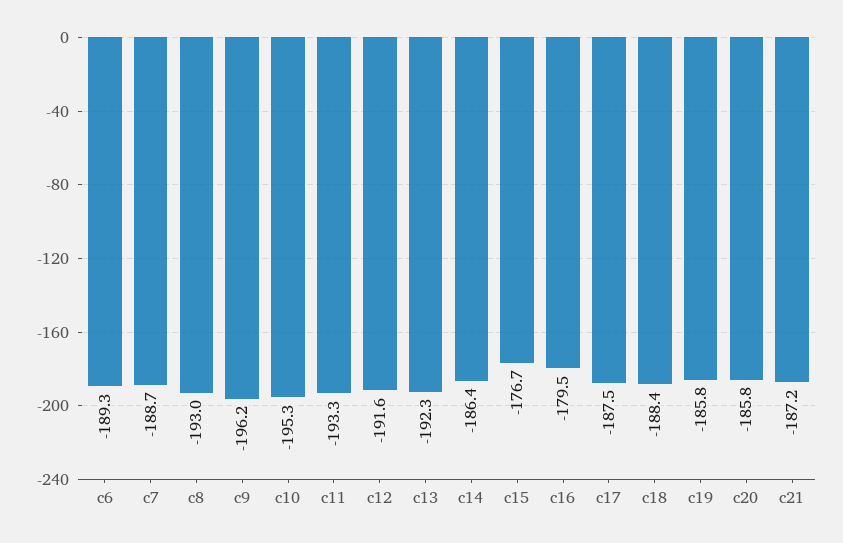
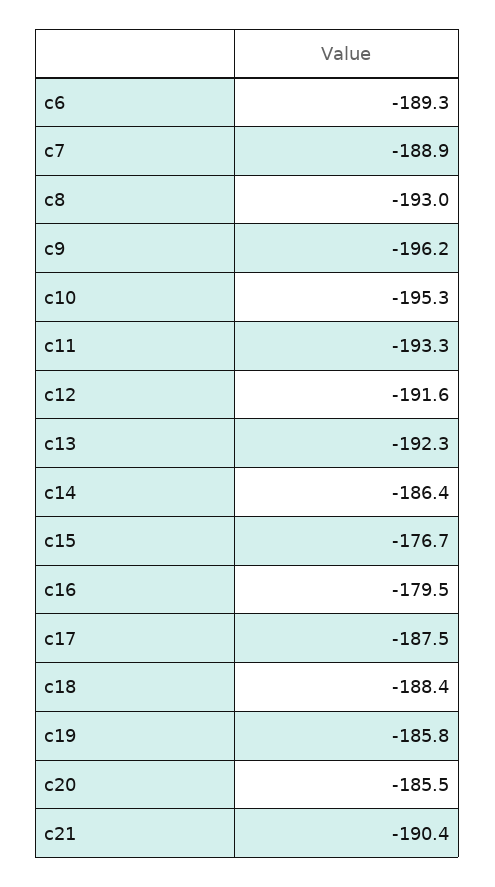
  {
    "c6": -189.3,
-   "c7": -188.7,
+   "c7": -188.9,
    "c8": -193,
    "c9": -196.2,
    "c10": -195.3,
    "c11": -193.3,
    "c12": -191.6,
    "c13": -192.3,
    "c14": -186.4,
    "c15": -176.7,
    "c16": -179.5,
    "c17": -187.5,
    "c18": -188.4,
    "c19": -185.8,
-   "c20": -185.8,
+   "c20": -185.5,
-   "c21": -187.2
+   "c21": -190.4
  }

